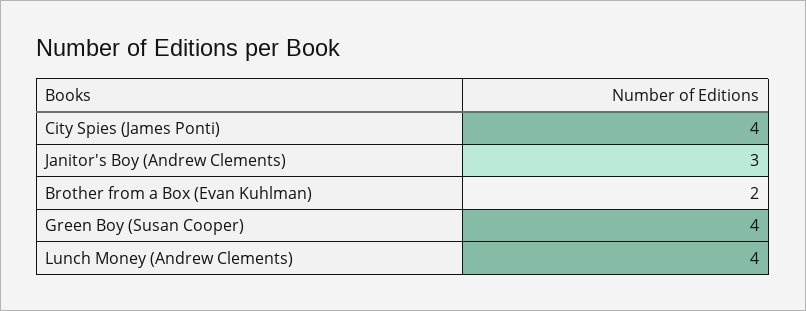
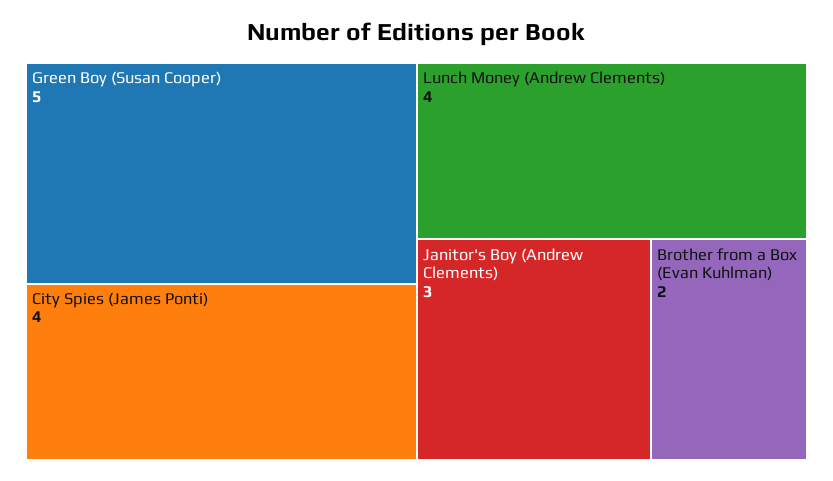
  {
    "City Spies (James Ponti)": 4,
    "Janitor's Boy (Andrew Clements)": 3,
    "Brother from a Box (Evan Kuhlman)": 2,
-   "Green Boy (Susan Cooper)": 4,
+   "Green Boy (Susan Cooper)": 5,
    "Lunch Money (Andrew Clements)": 4
  }

